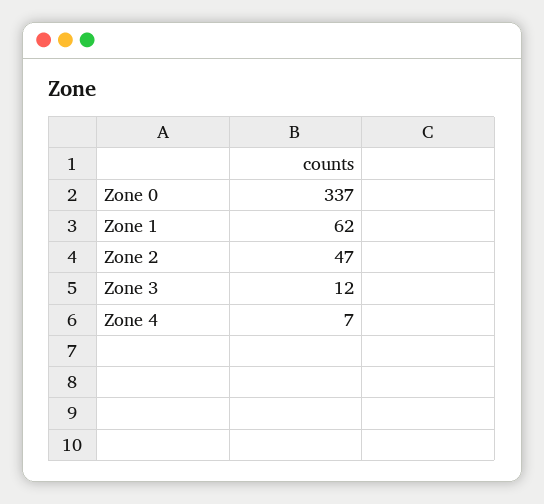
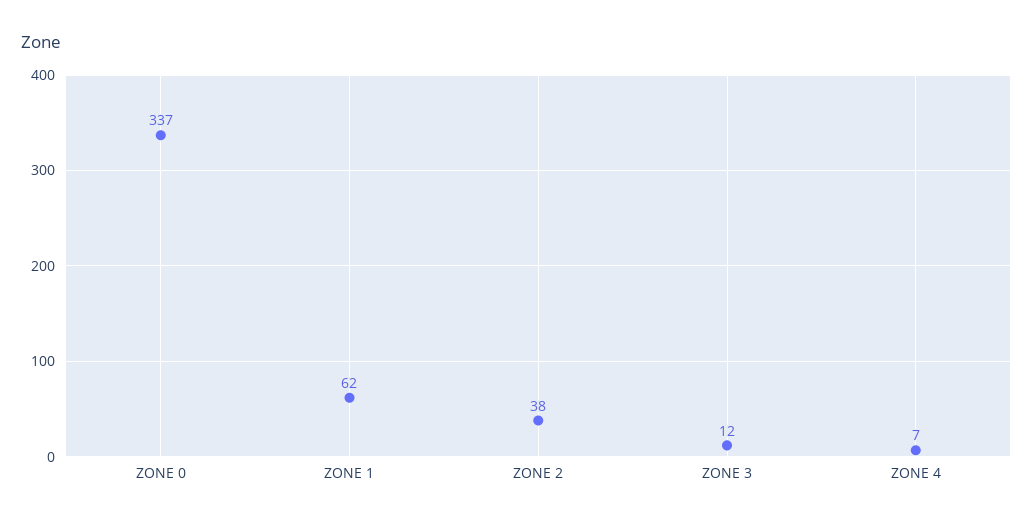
  {
    "Zone 0": 337,
    "Zone 1": 62,
-   "Zone 2": 47,
+   "Zone 2": 38,
    "Zone 3": 12,
    "Zone 4": 7
  }

